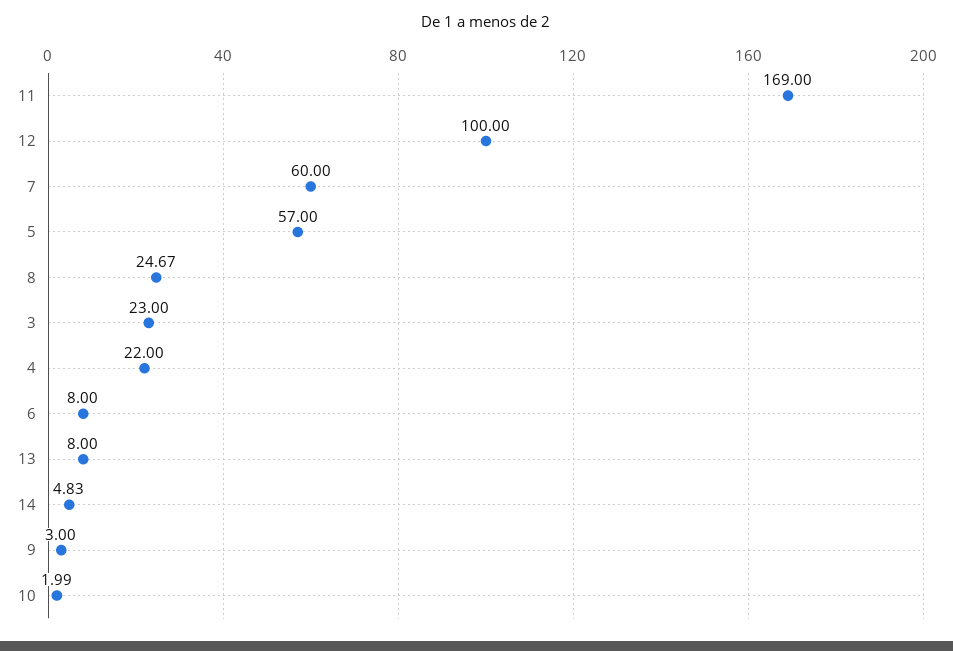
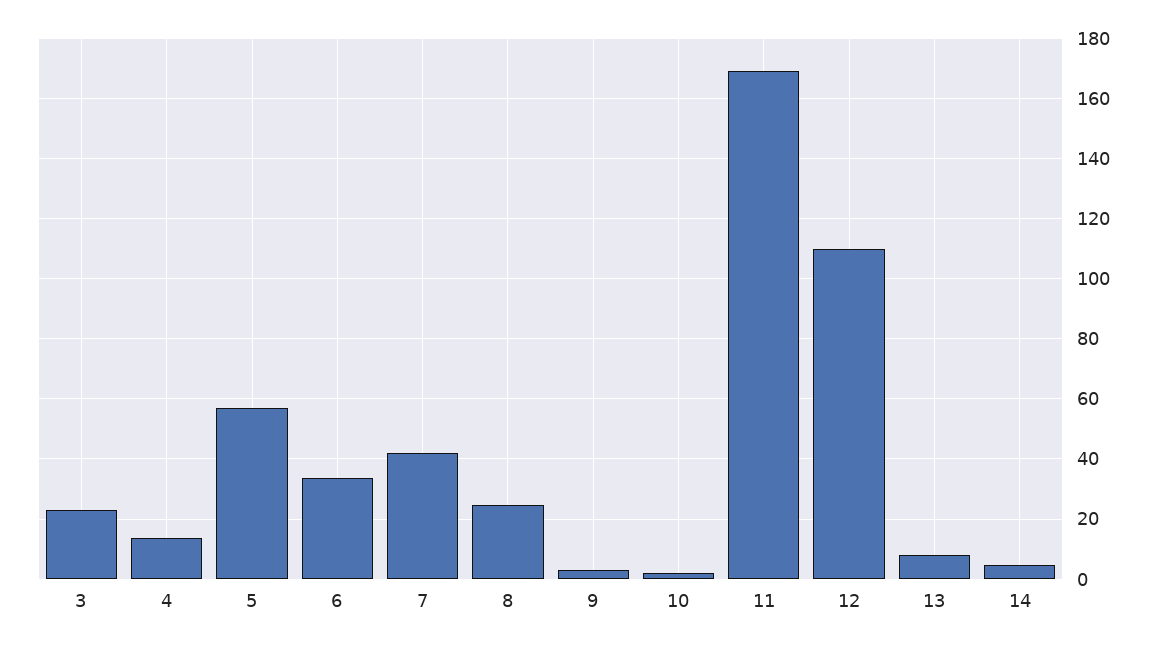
  {
    "11": 169,
-   "12": 100,
+   "12": 110,
-   "7": 60,
+   "7": 42,
    "5": 57,
    "8": 24.67,
    "3": 23,
-   "4": 22,
+   "4": 14,
-   "6": 8,
+   "6": 34,
    "13": 8,
    "14": 4.83,
    "9": 3,
    "10": 1.99
  }

